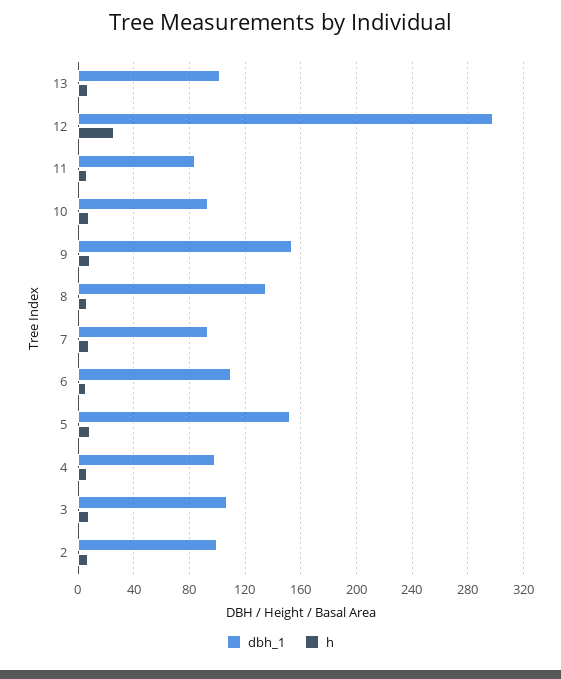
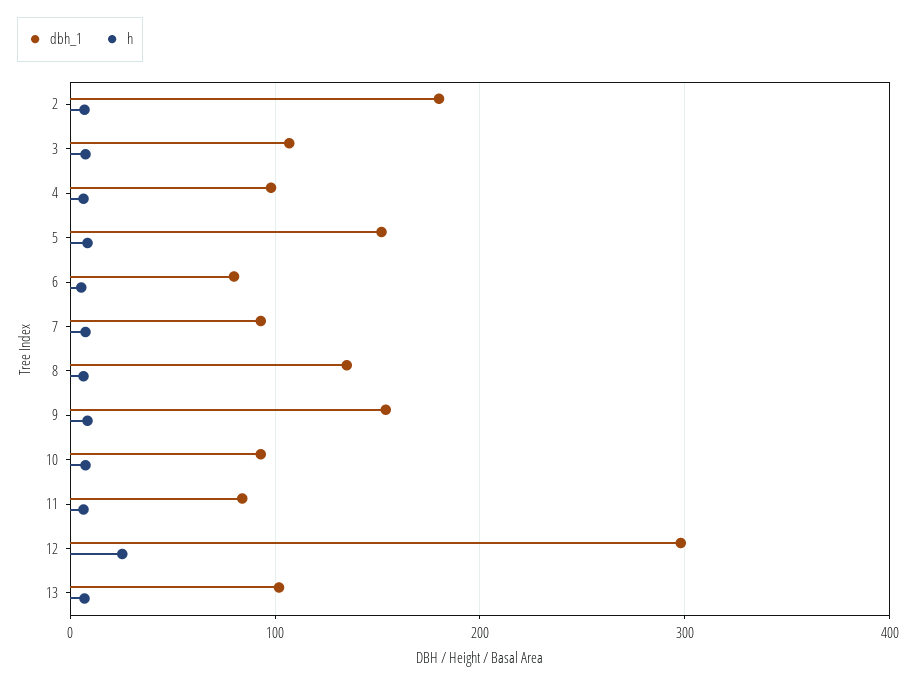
  {
    "dbh_1": {
      "13": 100,
      "12": 300,
      "11": 85,
      "10": 95,
      "9": 155,
      "8": 135,
      "7": 95,
-     "6": 110,
+     "6": 80,
      "5": 150,
      "4": 100,
      "3": 105,
-     "2": 100
+     "2": 180
    },
    "h": {
      "13": 5,
      "12": 25,
      "11": 5,
      "10": 10,
      "9": 10,
      "8": 5,
      "7": 10,
      "6": 5,
      "5": 10,
      "4": 5,
      "3": 10,
      "2": 5
    }
  }

